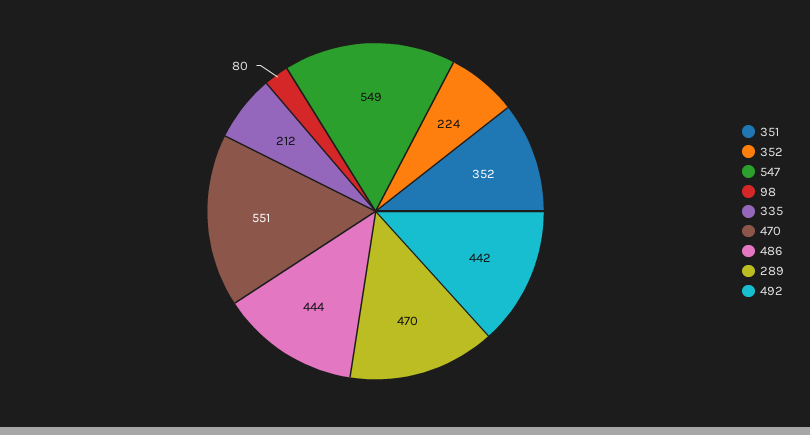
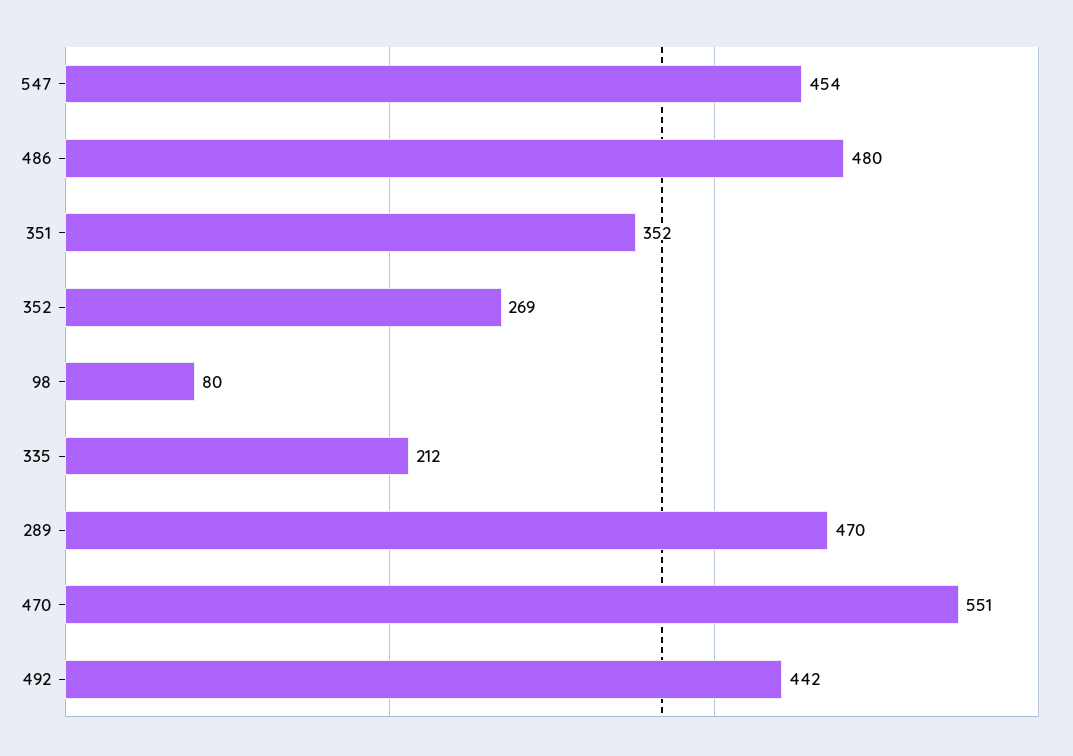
  {
    "351": 352,
-   "352": 224,
+   "352": 269,
-   "547": 549,
+   "547": 454,
    "98": 80,
    "335": 212,
    "470": 551,
-   "486": 444,
+   "486": 480,
    "289": 470,
    "492": 442
  }

